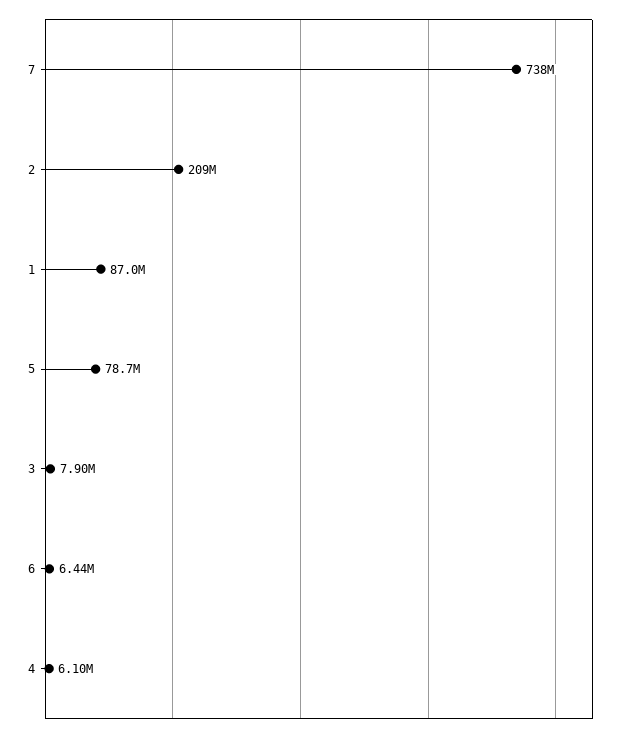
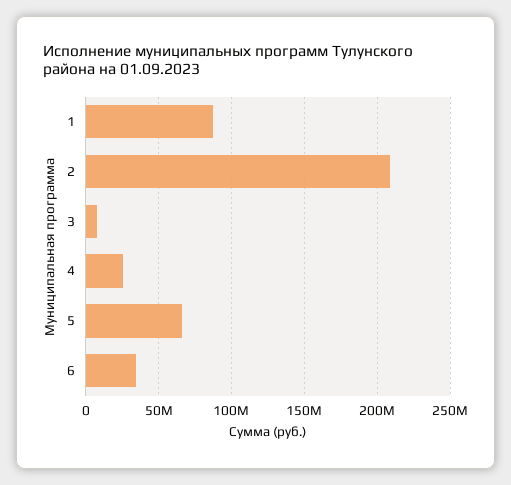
  {
-   "7": 738000000,
    "2": 209000000,
    "1": 87000000,
-   "5": 78700000,
+   "5": 65000000,
    "3": 7900000,
-   "6": 6440000,
+   "6": 35000000,
-   "4": 6100000
+   "4": 25000000
  }

